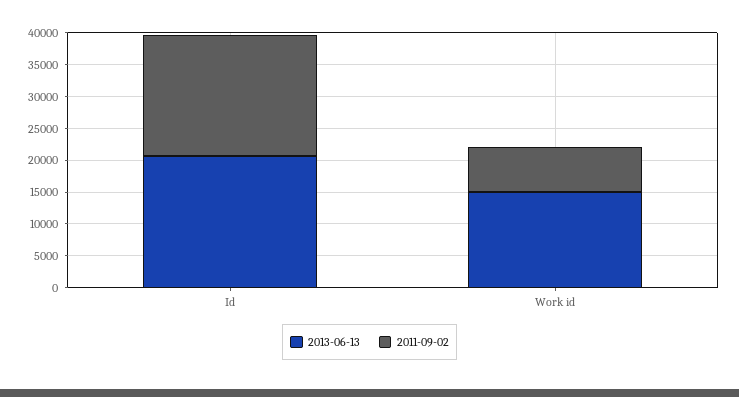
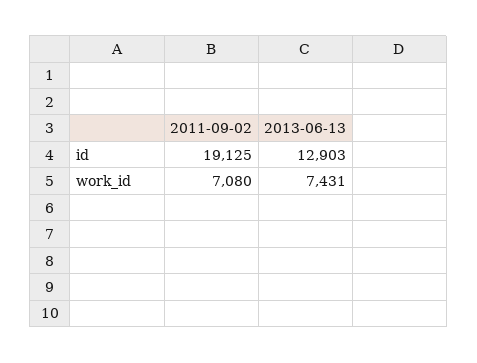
  {
    "2013-06-13": {
-     "Id": 20000,
+     "Id": 12903,
-     "Work id": 15000
+     "Work id": 7431
    },
    "2011-09-02": {
      "Id": 19125,
      "Work id": 7080
    }
  }

